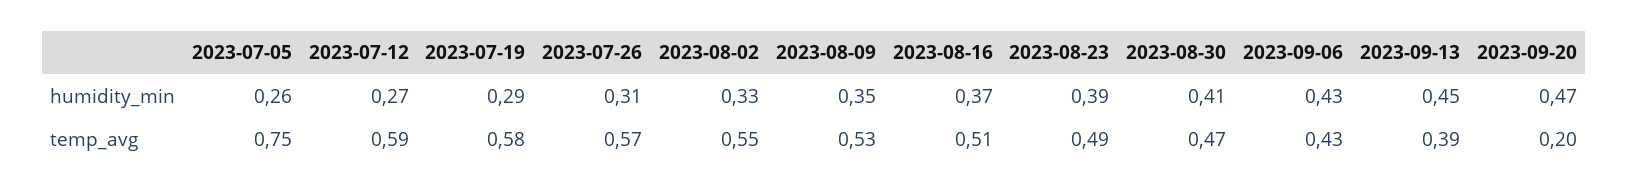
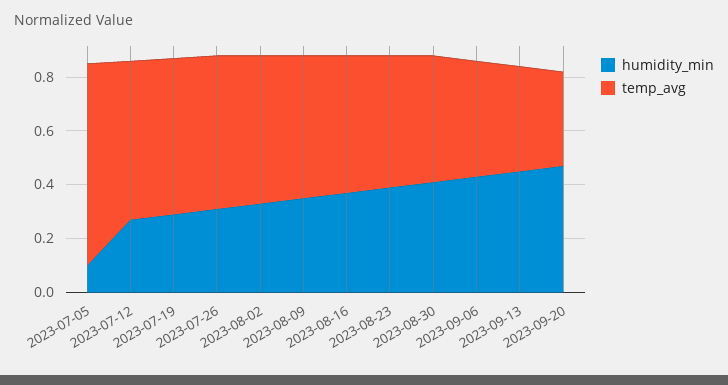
  {
    "humidity_min": {
-     "2023-07-05": 0.26,
+     "2023-07-05": 0.1,
      "2023-07-12": 0.27,
      "2023-07-19": 0.29,
      "2023-07-26": 0.31,
      "2023-08-02": 0.33,
      "2023-08-09": 0.35,
      "2023-08-16": 0.37,
      "2023-08-23": 0.39,
      "2023-08-30": 0.41,
      "2023-09-06": 0.43,
      "2023-09-13": 0.45,
      "2023-09-20": 0.47
    },
    "temp_avg": {
      "2023-07-05": 0.75,
      "2023-07-12": 0.59,
      "2023-07-19": 0.58,
      "2023-07-26": 0.57,
      "2023-08-02": 0.55,
      "2023-08-09": 0.53,
      "2023-08-16": 0.51,
      "2023-08-23": 0.49,
      "2023-08-30": 0.47,
      "2023-09-06": 0.43,
      "2023-09-13": 0.39,
-     "2023-09-20": 0.2
+     "2023-09-20": 0.35
    }
  }

